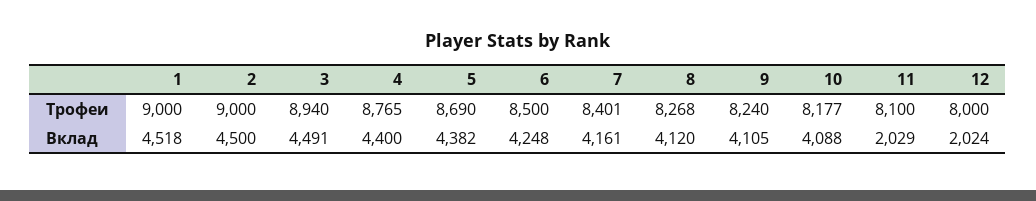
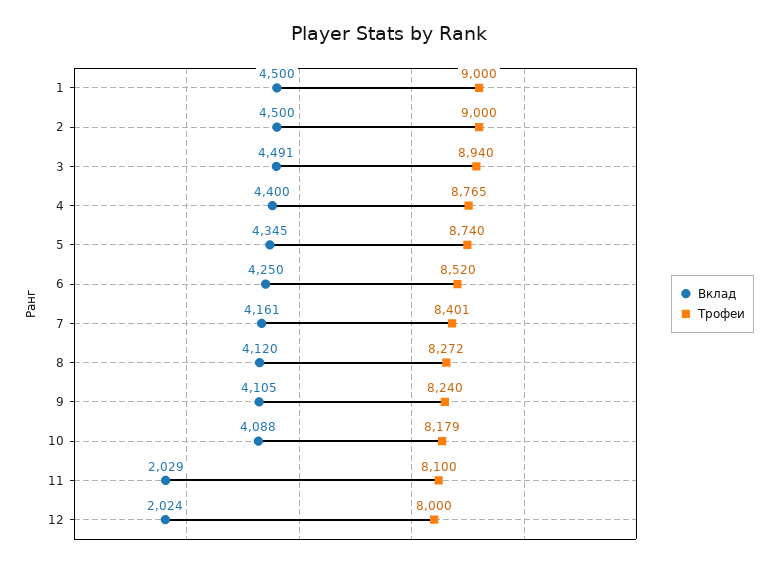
  {
    "Трофеи": {
      "1": 9000,
      "2": 9000,
      "3": 8940,
      "4": 8765,
-     "5": 8690,
+     "5": 8740,
-     "6": 8500,
+     "6": 8520,
      "7": 8401,
-     "8": 8268,
+     "8": 8272,
      "9": 8240,
-     "10": 8177,
+     "10": 8179,
      "11": 8100,
      "12": 8000
    },
    "Вклад": {
-     "1": 4518,
+     "1": 4500,
      "2": 4500,
      "3": 4491,
      "4": 4400,
-     "5": 4382,
+     "5": 4345,
-     "6": 4248,
+     "6": 4250,
      "7": 4161,
      "8": 4120,
      "9": 4105,
      "10": 4088,
      "11": 2029,
      "12": 2024
    }
  }

